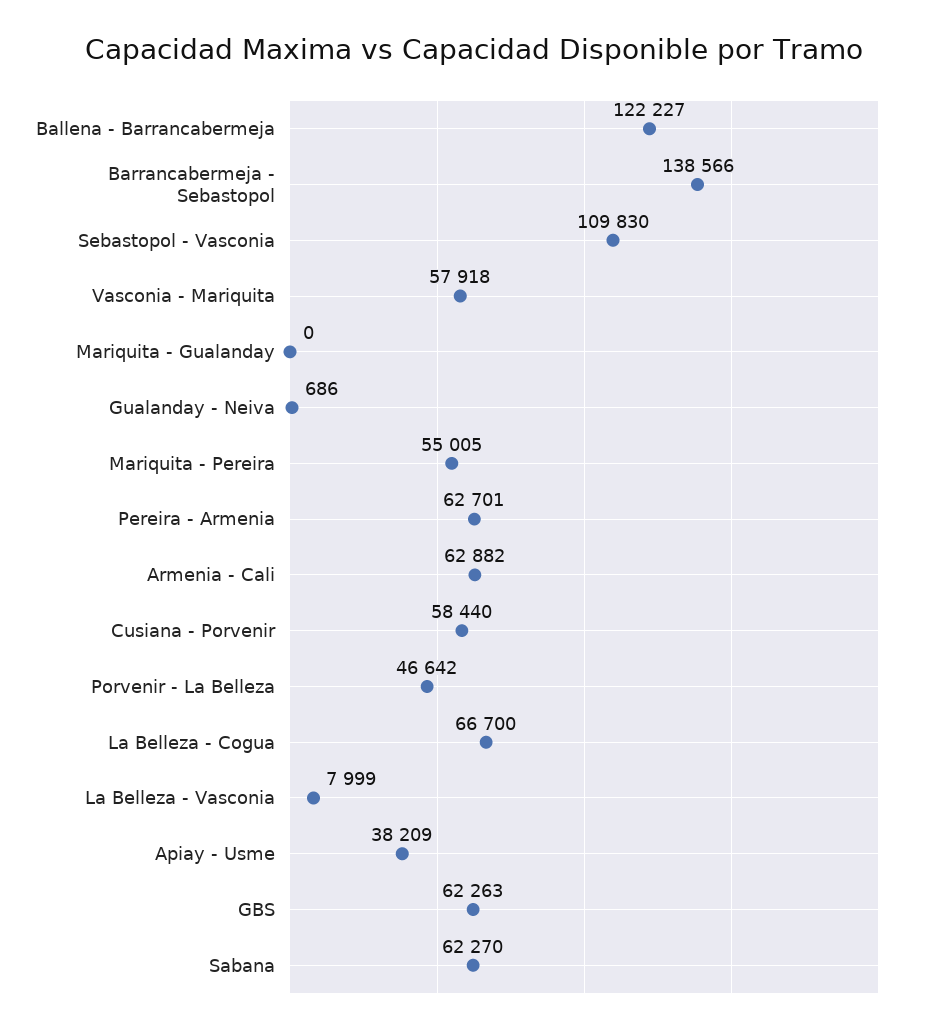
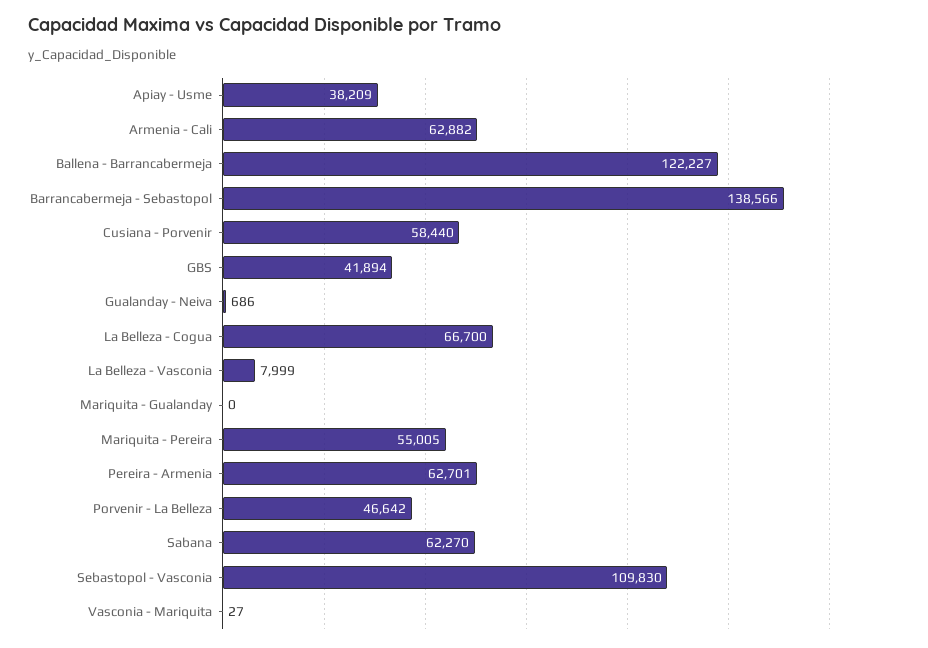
  {
    "Ballena - Barrancabermeja": 122227,
    "Barrancabermeja - Sebastopol": 138566,
    "Sebastopol - Vasconia": 109830,
-   "Vasconia - Mariquita": 57918,
+   "Vasconia - Mariquita": 27,
    "Mariquita - Gualanday": 0,
    "Gualanday - Neiva": 686,
    "Mariquita - Pereira": 55005,
    "Pereira - Armenia": 62701,
    "Armenia - Cali": 62882,
    "Cusiana - Porvenir": 58440,
    "Porvenir - La Belleza": 46642,
    "La Belleza - Cogua": 66700,
    "La Belleza - Vasconia": 7999,
    "Apiay - Usme": 38209,
-   "GBS": 62263,
+   "GBS": 41894,
    "Sabana": 62270
  }

